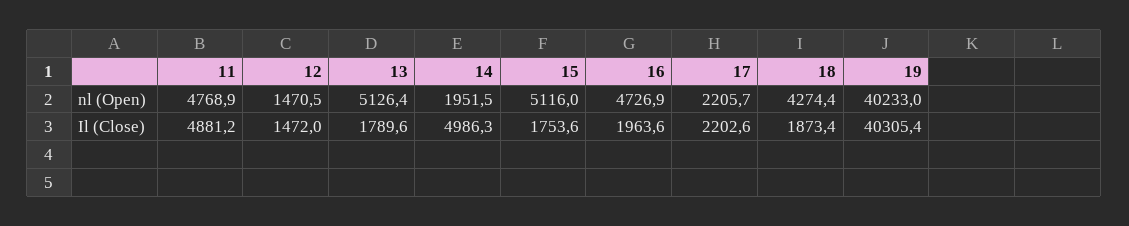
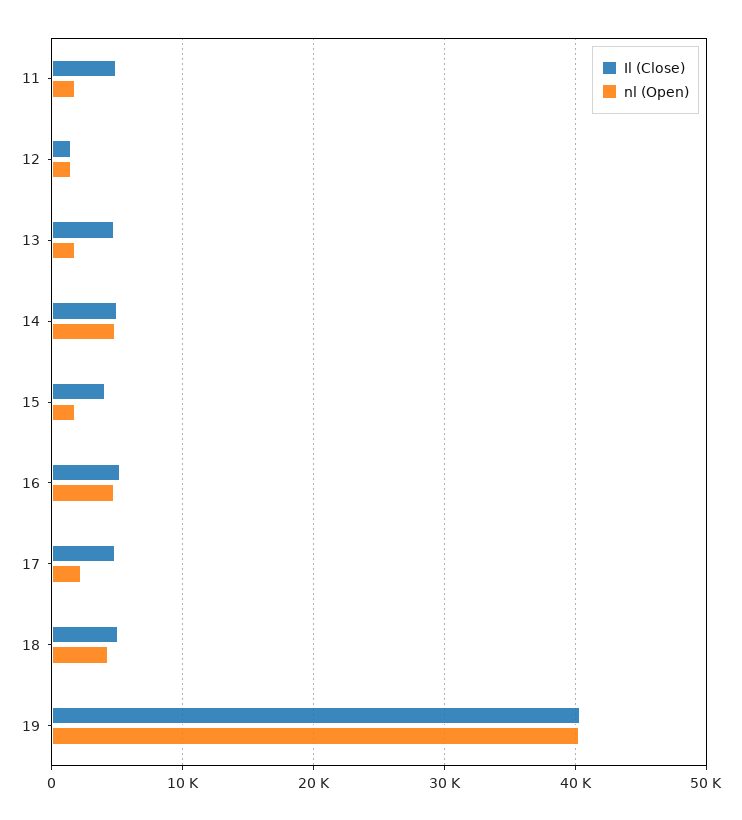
  {
    "nl (Open)": {
-     "11": 4768.9,
+     "11": 2000,
      "12": 1470.5,
-     "13": 5126.4,
+     "13": 2000,
-     "14": 1951.5,
+     "14": 5000,
-     "15": 5116,
+     "15": 2000,
      "16": 4726.9,
      "17": 2205.7,
      "18": 4274.4,
      "19": 40233
    },
    "Il (Close)": {
      "11": 4881.2,
      "12": 1472,
-     "13": 1789.6,
+     "13": 5000,
      "14": 4986.3,
-     "15": 1753.6,
+     "15": 4000,
-     "16": 1963.6,
+     "16": 5000,
-     "17": 2202.6,
+     "17": 5000,
-     "18": 1873.4,
+     "18": 5000,
      "19": 40305.4
    }
  }

